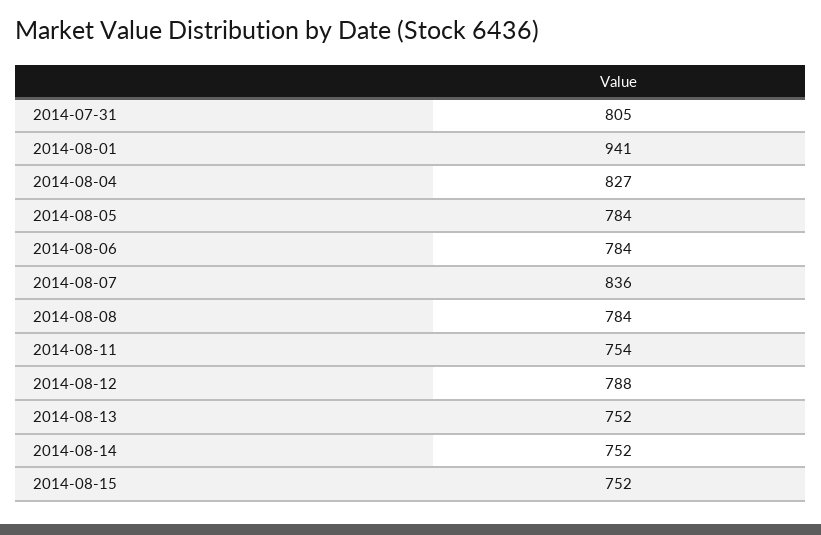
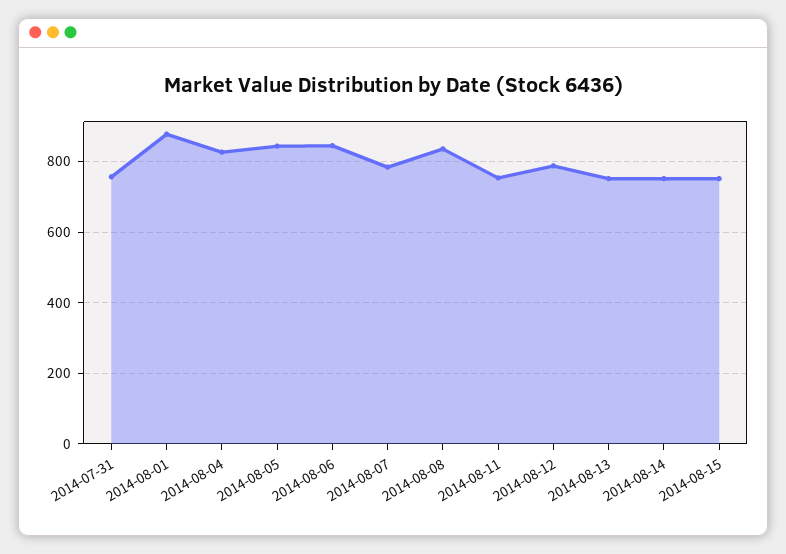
  {
-   "2014-07-31": 805,
+   "2014-07-31": 760,
-   "2014-08-01": 941,
+   "2014-08-01": 880,
    "2014-08-04": 827,
-   "2014-08-05": 784,
+   "2014-08-05": 840,
-   "2014-08-06": 784,
+   "2014-08-06": 840,
-   "2014-08-07": 836,
+   "2014-08-07": 780,
-   "2014-08-08": 784,
+   "2014-08-08": 840,
    "2014-08-11": 754,
    "2014-08-12": 788,
    "2014-08-13": 752,
    "2014-08-14": 752,
    "2014-08-15": 752
  }

